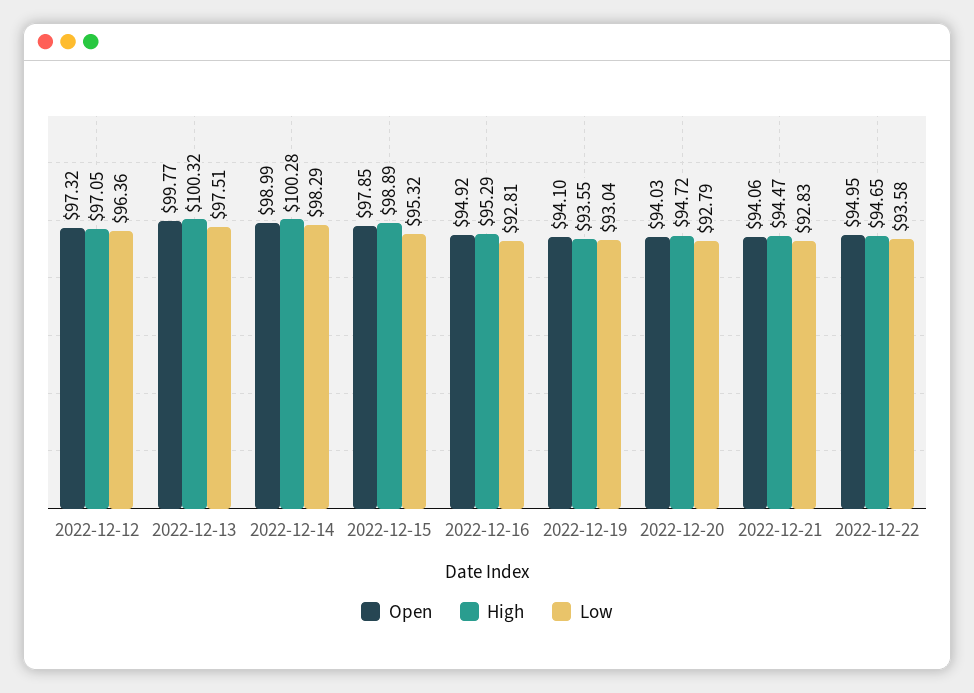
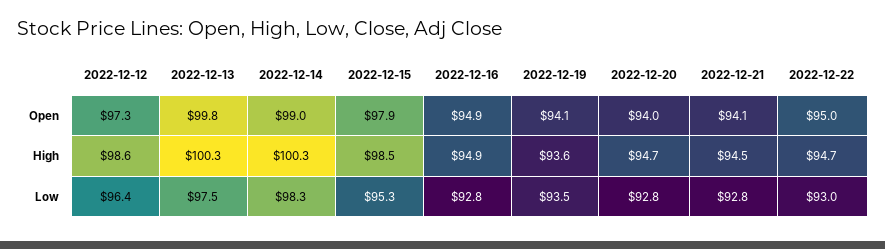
  {
    "Open": {
      "2022-12-12": 97.32,
      "2022-12-13": 99.77,
      "2022-12-14": 98.99,
      "2022-12-15": 97.85,
      "2022-12-16": 94.92,
      "2022-12-19": 94.1,
      "2022-12-20": 94.03,
      "2022-12-21": 94.06,
      "2022-12-22": 94.95
    },
    "High": {
-     "2022-12-12": 97.05,
+     "2022-12-12": 98.6,
      "2022-12-13": 100.32,
      "2022-12-14": 100.28,
-     "2022-12-15": 98.89,
+     "2022-12-15": 98.5,
-     "2022-12-16": 95.29,
+     "2022-12-16": 94.9,
      "2022-12-19": 93.55,
      "2022-12-20": 94.72,
      "2022-12-21": 94.47,
      "2022-12-22": 94.65
    },
    "Low": {
      "2022-12-12": 96.36,
      "2022-12-13": 97.51,
      "2022-12-14": 98.29,
      "2022-12-15": 95.32,
      "2022-12-16": 92.81,
-     "2022-12-19": 93.04,
+     "2022-12-19": 93.5,
      "2022-12-20": 92.79,
      "2022-12-21": 92.83,
-     "2022-12-22": 93.58
+     "2022-12-22": 93
    }
  }

